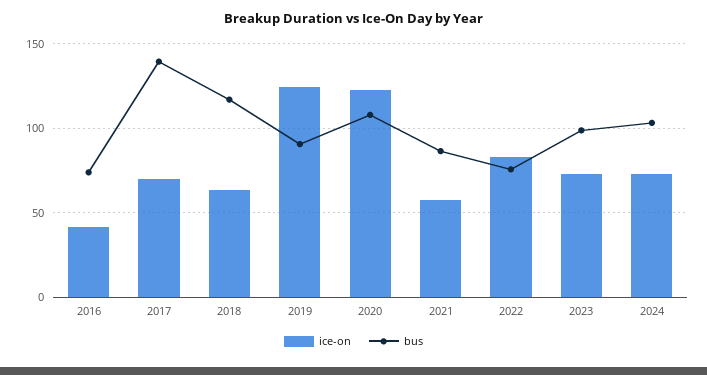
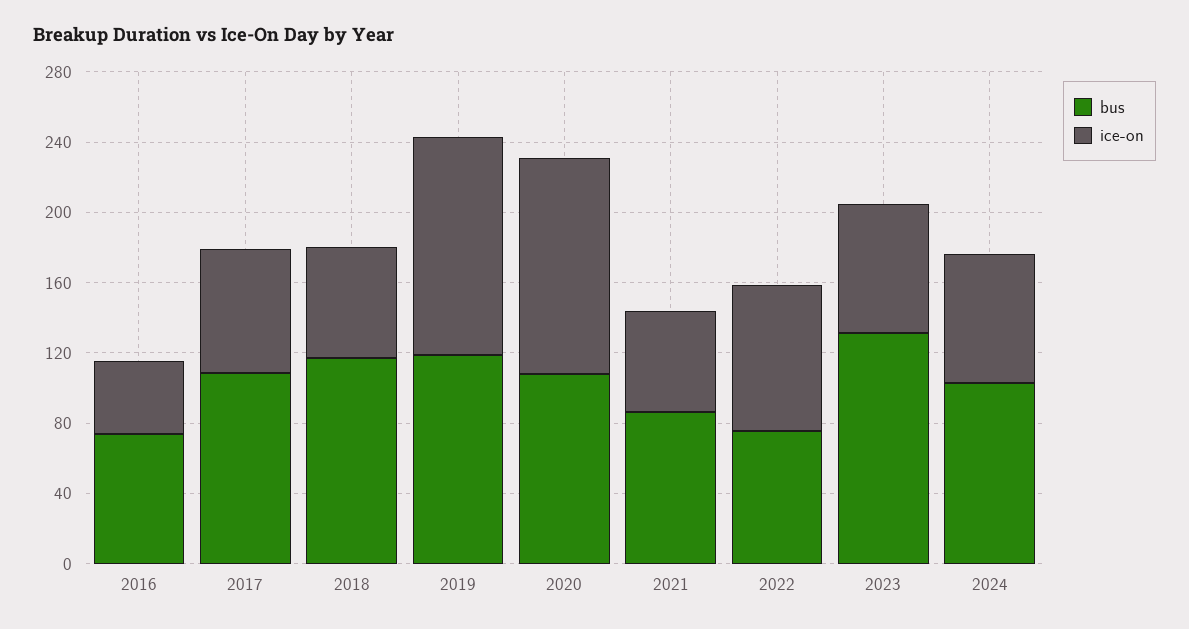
  {
    "ice-on": {
      "2016": 40,
      "2017": 70,
      "2018": 65,
      "2019": 125,
      "2020": 125,
      "2021": 60,
      "2022": 85,
      "2023": 75,
      "2024": 75
    },
    "bus": {
      "2016": 75,
-     "2017": 140,
+     "2017": 110,
      "2018": 115,
-     "2019": 90,
+     "2019": 120,
      "2020": 110,
      "2021": 85,
      "2022": 75,
-     "2023": 100,
+     "2023": 130,
      "2024": 105
    }
  }

